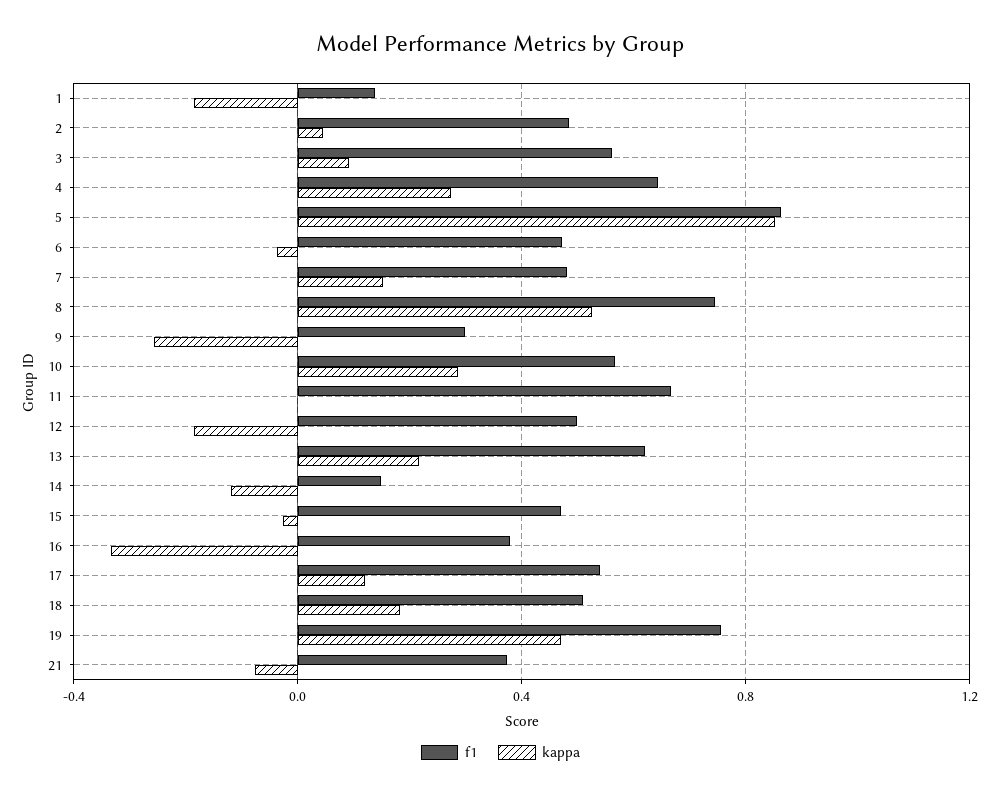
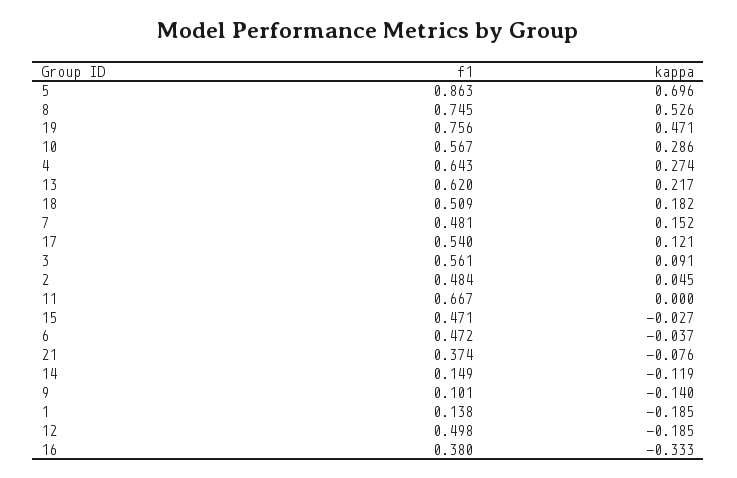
  {
    "f1": {
      "1": 0.138,
      "2": 0.484,
      "3": 0.561,
      "4": 0.643,
      "5": 0.863,
      "6": 0.472,
      "7": 0.481,
      "8": 0.745,
-     "9": 0.3,
+     "9": 0.101,
      "10": 0.567,
      "11": 0.667,
      "12": 0.498,
      "13": 0.62,
      "14": 0.149,
      "15": 0.471,
      "16": 0.38,
      "17": 0.54,
      "18": 0.509,
      "19": 0.756,
      "21": 0.374
    },
    "kappa": {
      "1": -0.185,
      "2": 0.045,
      "3": 0.091,
      "4": 0.274,
-     "5": 0.85,
+     "5": 0.696,
      "6": -0.037,
      "7": 0.152,
      "8": 0.526,
-     "9": -0.25,
+     "9": -0.14,
      "10": 0.286,
      "11": 0,
      "12": -0.185,
      "13": 0.217,
      "14": -0.119,
      "15": -0.027,
      "16": -0.333,
      "17": 0.121,
      "18": 0.182,
      "19": 0.471,
      "21": -0.076
    }
  }

